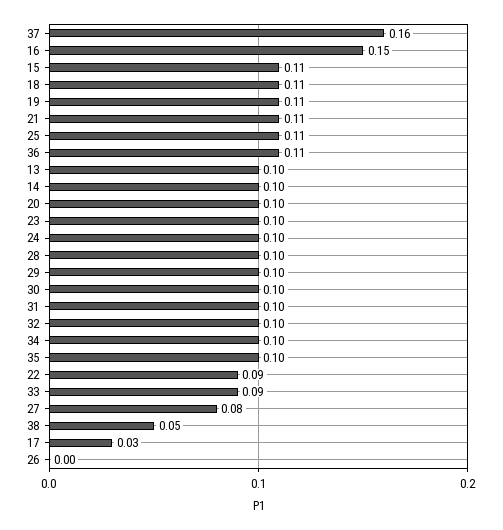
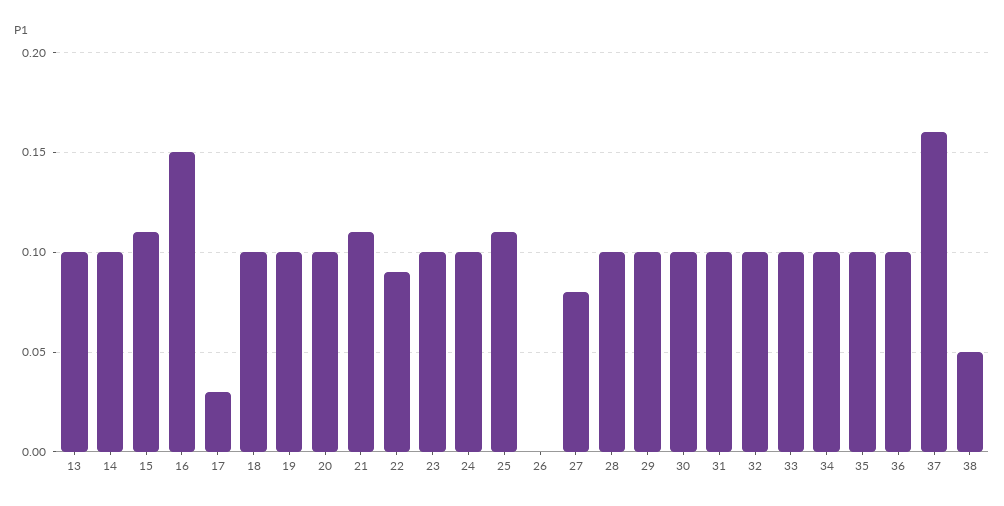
  {
    "37": 0.16,
    "16": 0.15,
    "15": 0.11,
-   "18": 0.11,
+   "18": 0.1,
-   "19": 0.11,
+   "19": 0.1,
    "21": 0.11,
    "25": 0.11,
-   "36": 0.11,
+   "36": 0.1,
    "13": 0.1,
    "14": 0.1,
    "20": 0.1,
    "23": 0.1,
    "24": 0.1,
    "28": 0.1,
    "29": 0.1,
    "30": 0.1,
    "31": 0.1,
    "32": 0.1,
    "34": 0.1,
    "35": 0.1,
    "22": 0.09,
-   "33": 0.09,
+   "33": 0.1,
    "27": 0.08,
    "38": 0.05,
    "17": 0.03,
    "26": 0
  }

